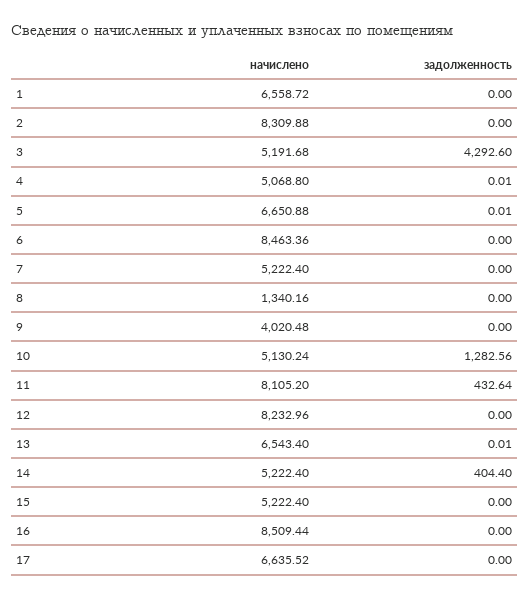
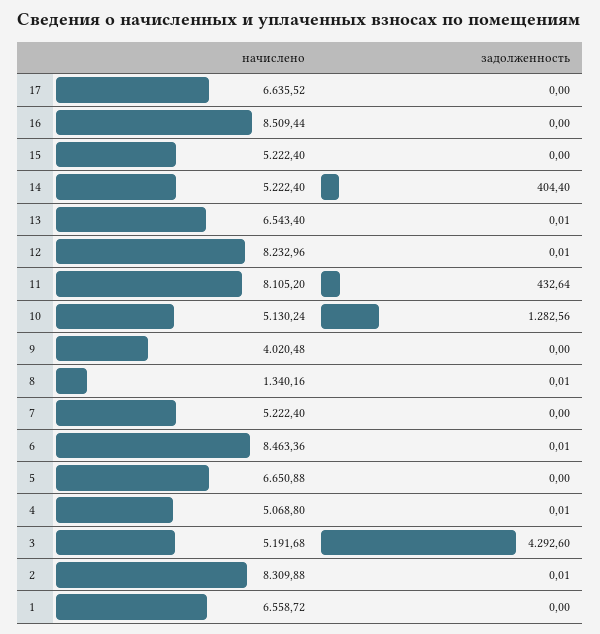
  {
    "начислено": {
      "1": 6558.72,
      "2": 8309.88,
      "3": 5191.68,
      "4": 5068.8,
      "5": 6650.88,
      "6": 8463.36,
      "7": 5222.4,
      "8": 1340.16,
      "9": 4020.48,
      "10": 5130.24,
      "11": 8105.2,
      "12": 8232.96,
      "13": 6543.4,
      "14": 5222.4,
      "15": 5222.4,
      "16": 8509.44,
      "17": 6635.52
    },
    "задолженность": {
      "1": 0,
-     "2": 0,
+     "2": 0.01,
      "3": 4292.6,
      "4": 0.01,
-     "5": 0.01,
+     "5": 0,
-     "6": 0,
+     "6": 0.01,
      "7": 0,
-     "8": 0,
+     "8": 0.01,
      "9": 0,
      "10": 1282.56,
      "11": 432.64,
-     "12": 0,
+     "12": 0.01,
      "13": 0.01,
      "14": 404.4,
      "15": 0,
      "16": 0,
      "17": 0
    }
  }

